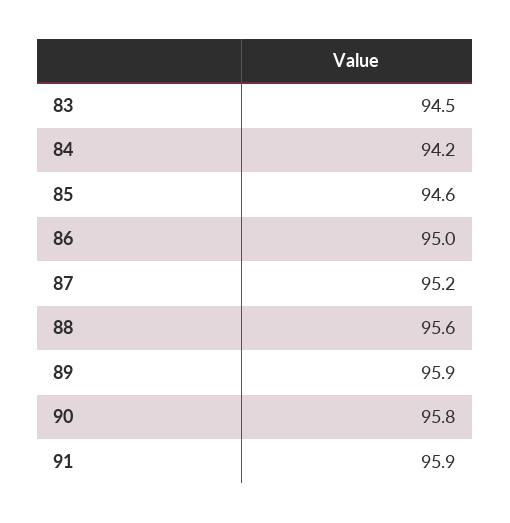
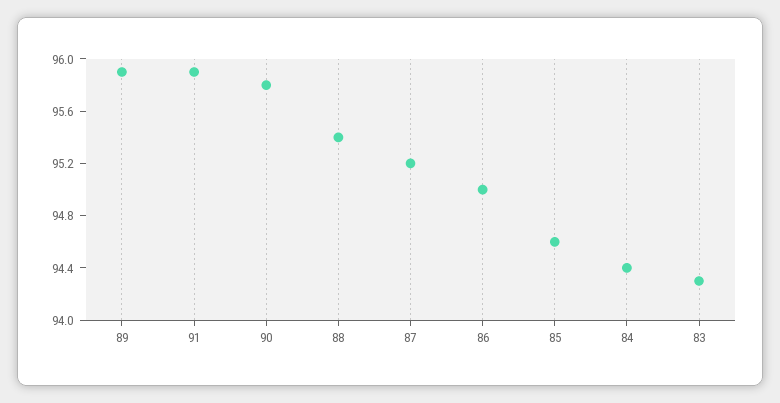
  {
-   "83": 94.5,
+   "83": 94.3,
-   "84": 94.2,
+   "84": 94.4,
    "85": 94.6,
    "86": 95,
    "87": 95.2,
-   "88": 95.6,
+   "88": 95.4,
    "89": 95.9,
    "90": 95.8,
    "91": 95.9
  }

